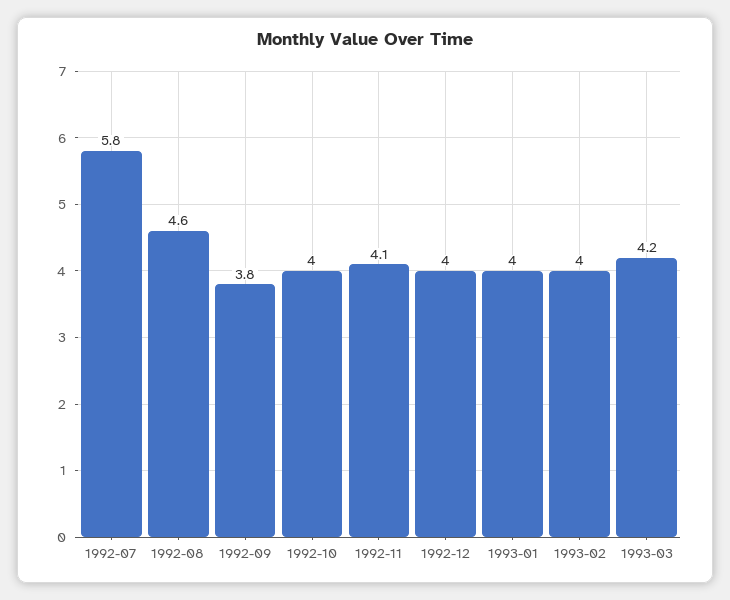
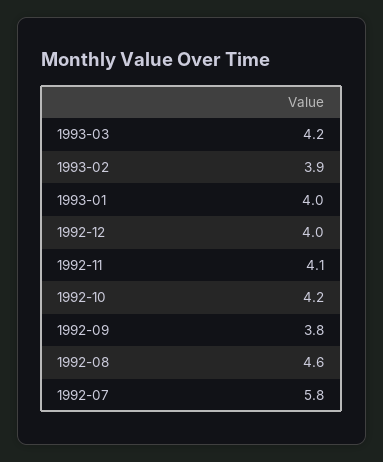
  {
    "1992-07": 5.8,
    "1992-08": 4.6,
    "1992-09": 3.8,
-   "1992-10": 4,
+   "1992-10": 4.2,
    "1992-11": 4.1,
    "1992-12": 4,
    "1993-01": 4,
-   "1993-02": 4,
+   "1993-02": 3.9,
    "1993-03": 4.2
  }

